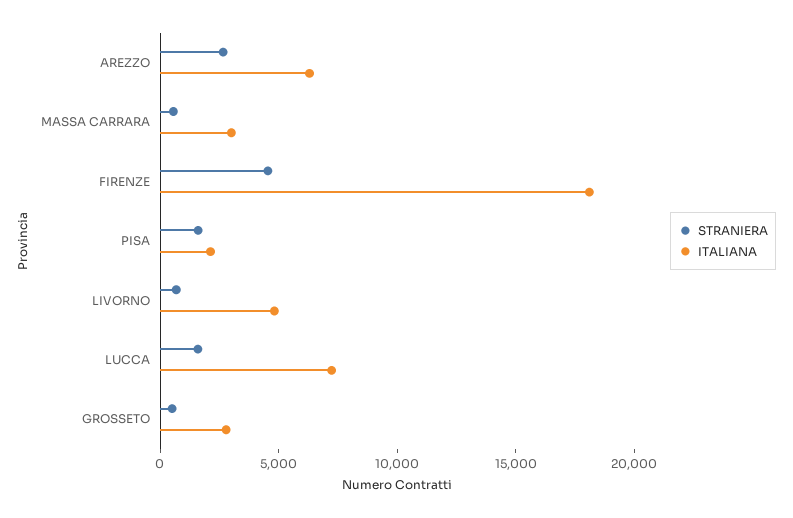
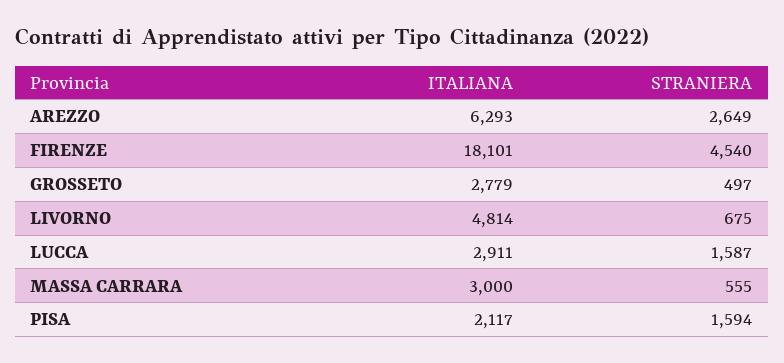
  {
    "STRANIERA": {
      "AREZZO": 2649,
      "MASSA CARRARA": 555,
      "FIRENZE": 4540,
      "PISA": 1594,
      "LIVORNO": 675,
      "LUCCA": 1587,
      "GROSSETO": 497
    },
    "ITALIANA": {
      "AREZZO": 6293,
      "MASSA CARRARA": 3000,
      "FIRENZE": 18101,
      "PISA": 2117,
      "LIVORNO": 4814,
-     "LUCCA": 7000,
+     "LUCCA": 2911,
      "GROSSETO": 2779
    }
  }

